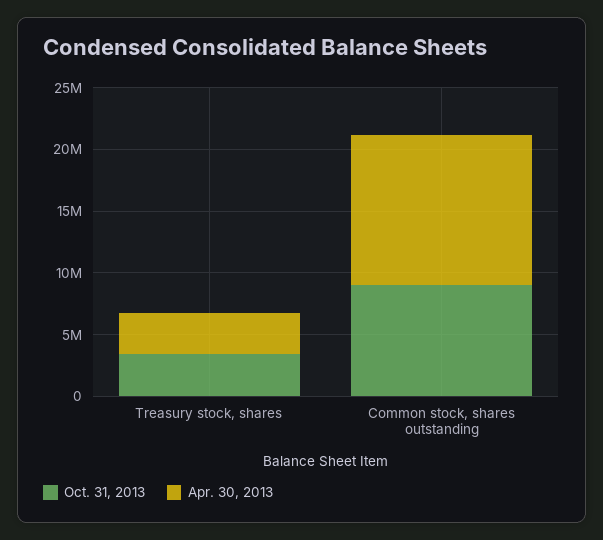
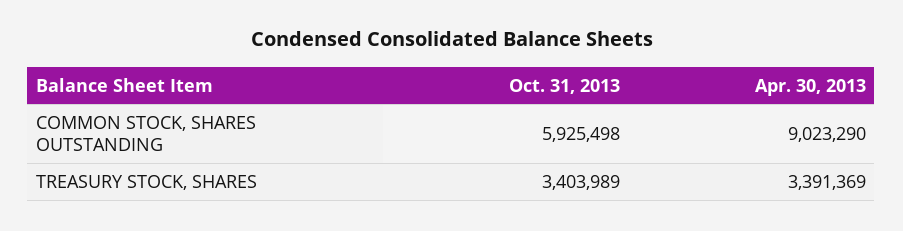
  {
    "Oct. 31, 2013": {
      "Treasury stock, shares": 3403989,
-     "Common stock, shares outstanding": 9000000
+     "Common stock, shares outstanding": 5925498
    },
    "Apr. 30, 2013": {
      "Treasury stock, shares": 3391369,
-     "Common stock, shares outstanding": 12000000
+     "Common stock, shares outstanding": 9023290
    }
  }

